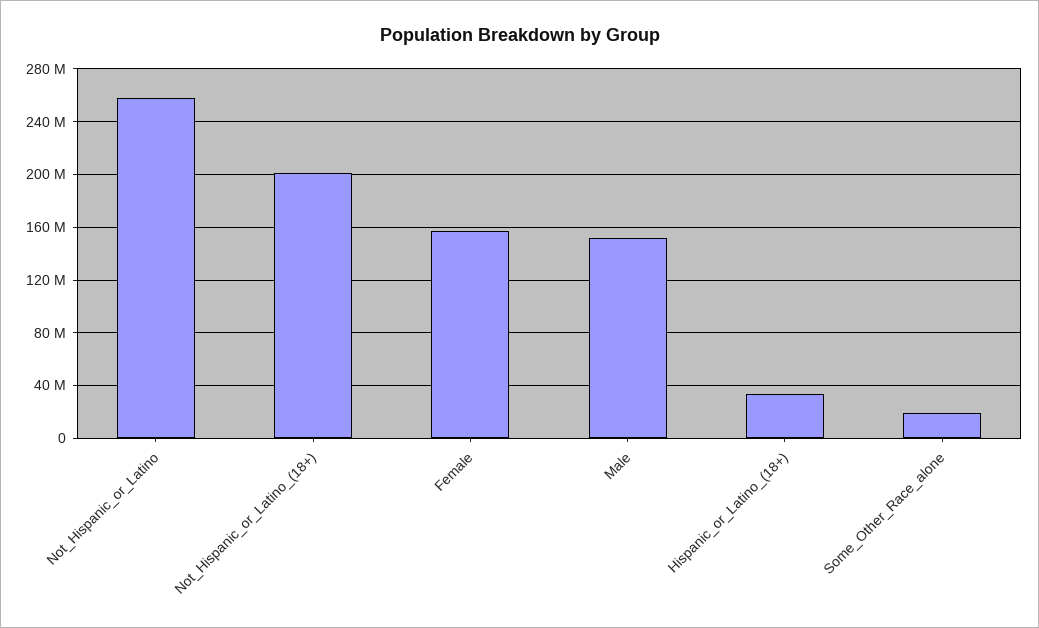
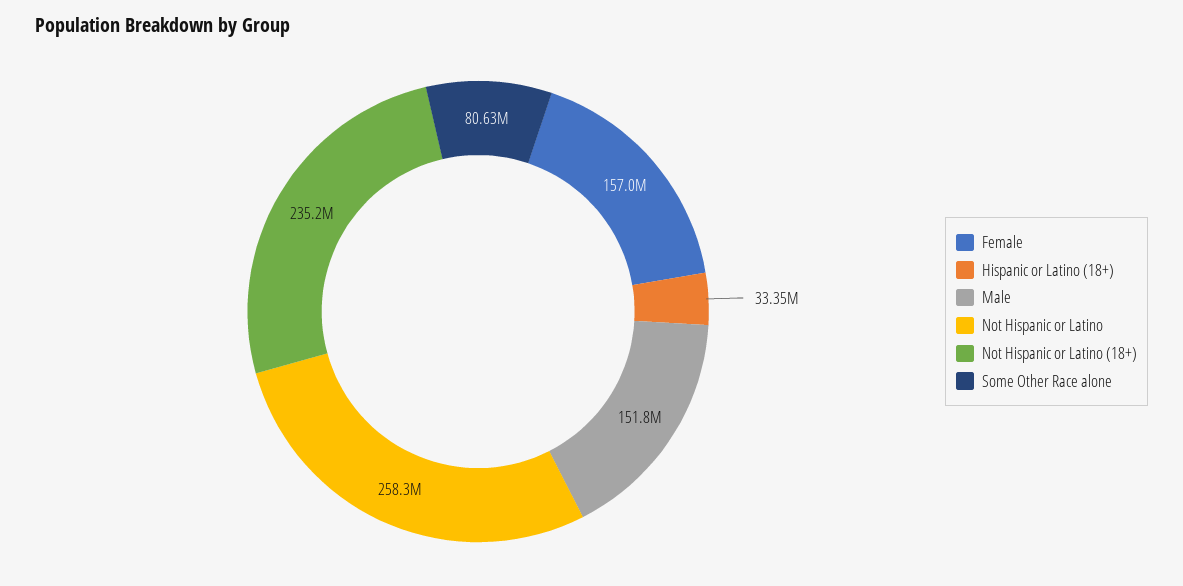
  {
    "Not_Hispanic_or_Latino": 258300000,
-   "Not_Hispanic_or_Latino_(18+)": 200000000,
+   "Not_Hispanic_or_Latino_(18+)": 235200000,
    "Female": 157000000,
    "Male": 151800000,
    "Hispanic_or_Latino_(18+)": 33350000,
-   "Some_Other_Race_alone": 20000000
+   "Some_Other_Race_alone": 80630000
  }

